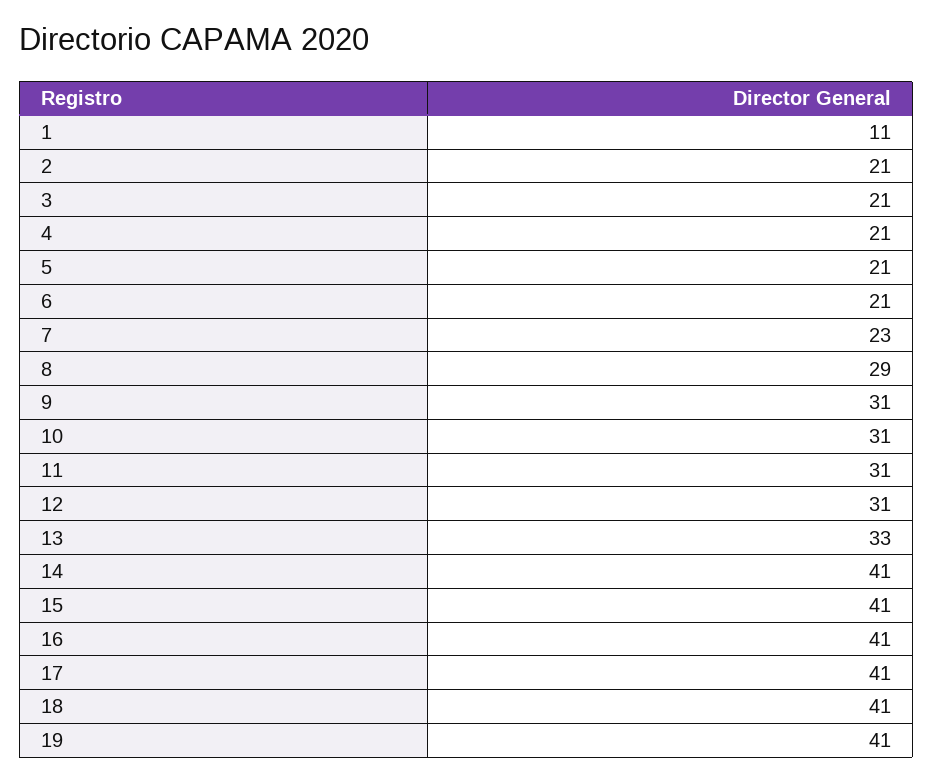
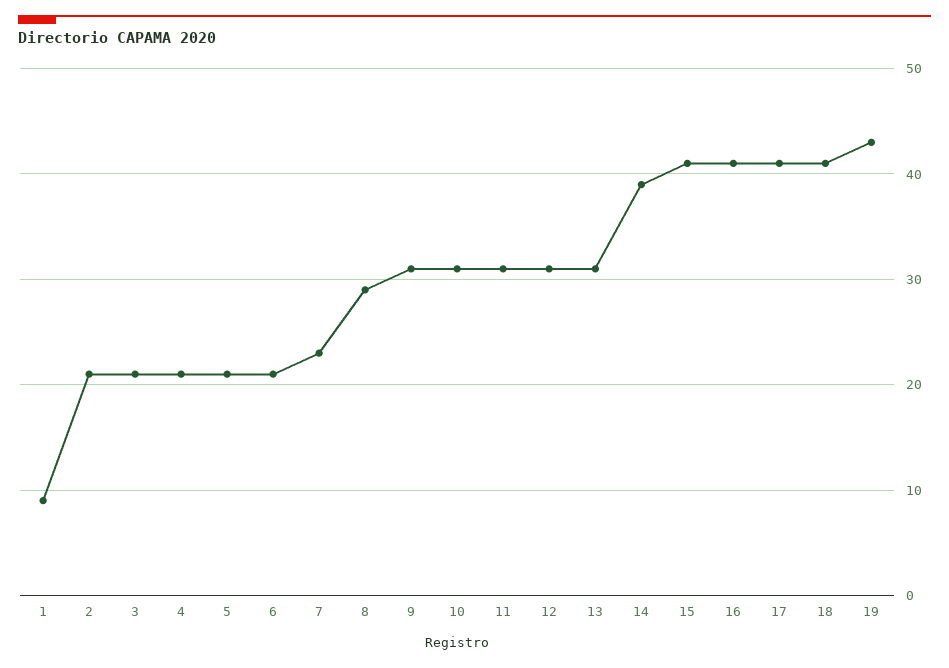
  {
-   "1": 11,
+   "1": 9,
    "2": 21,
    "3": 21,
    "4": 21,
    "5": 21,
    "6": 21,
    "7": 23,
    "8": 29,
    "9": 31,
    "10": 31,
    "11": 31,
    "12": 31,
-   "13": 33,
+   "13": 31,
-   "14": 41,
+   "14": 39,
    "15": 41,
    "16": 41,
    "17": 41,
    "18": 41,
-   "19": 41
+   "19": 43
  }

